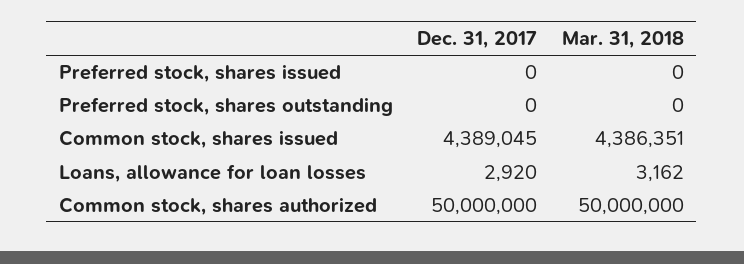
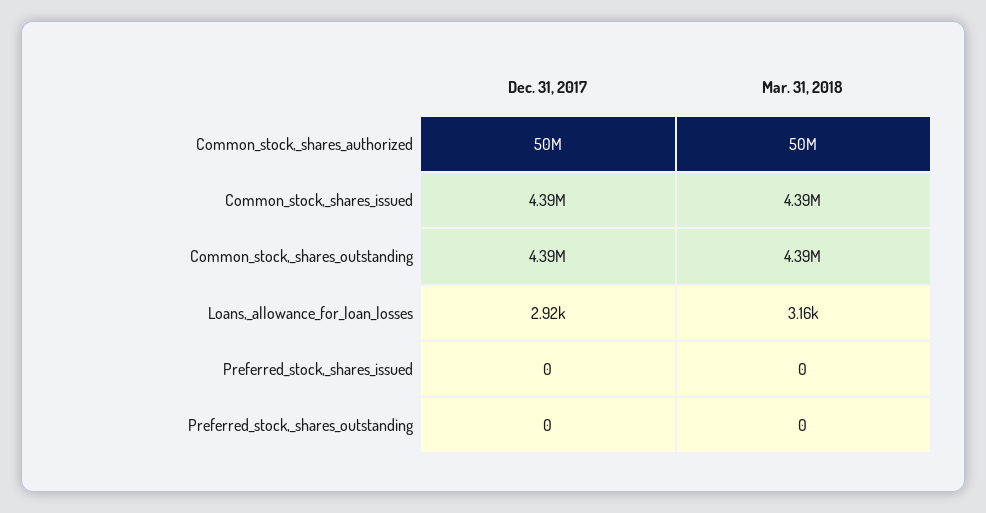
  {
    "Dec. 31, 2017": {
      "Preferred stock, shares issued": 0,
      "Preferred stock, shares outstanding": 0,
      "Common stock, shares issued": 4389045,
      "Loans, allowance for loan losses": 2920,
-     "Common stock, shares authorized": 50000000
+     "Common stock, shares authorized": 50000000,
+     "Common_stock,_shares_outstanding": 4390000
    },
    "Mar. 31, 2018": {
      "Preferred stock, shares issued": 0,
      "Preferred stock, shares outstanding": 0,
      "Common stock, shares issued": 4386351,
      "Loans, allowance for loan losses": 3162,
-     "Common stock, shares authorized": 50000000
+     "Common stock, shares authorized": 50000000,
+     "Common_stock,_shares_outstanding": 4390000
    }
  }

